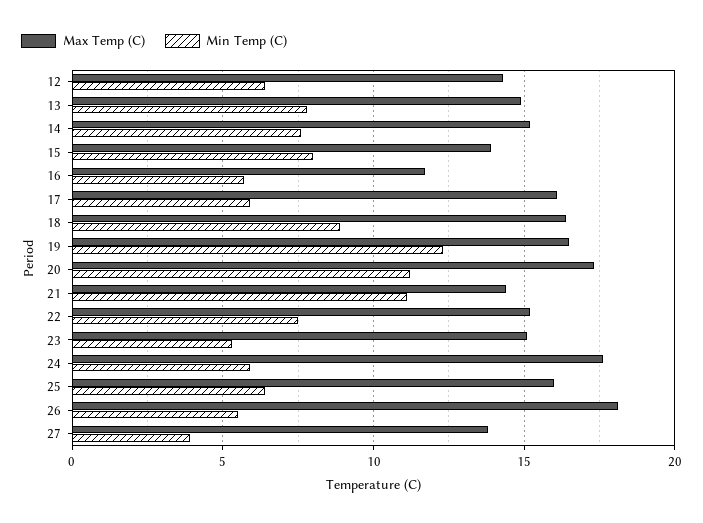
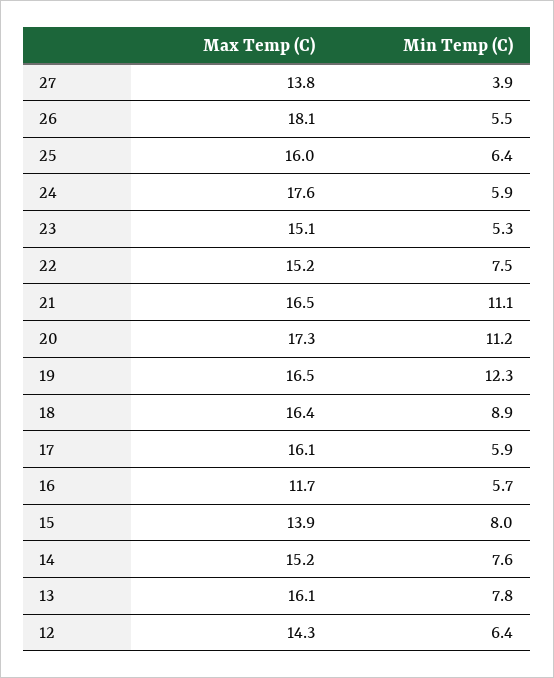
  {
    "Max Temp (C)": {
      "12": 14.3,
-     "13": 15,
+     "13": 16.1,
      "14": 15.2,
      "15": 13.9,
      "16": 11.7,
      "17": 16.1,
      "18": 16.4,
      "19": 16.5,
      "20": 17.3,
-     "21": 14.5,
+     "21": 16.5,
      "22": 15.2,
      "23": 15.1,
      "24": 17.6,
      "25": 16,
      "26": 18.1,
      "27": 13.8
    },
    "Min Temp (C)": {
      "12": 6.4,
      "13": 7.8,
      "14": 7.6,
      "15": 8,
      "16": 5.7,
      "17": 5.9,
      "18": 8.9,
      "19": 12.3,
      "20": 11.2,
      "21": 11.1,
      "22": 7.5,
      "23": 5.3,
      "24": 5.9,
      "25": 6.4,
      "26": 5.5,
      "27": 3.9
    }
  }

